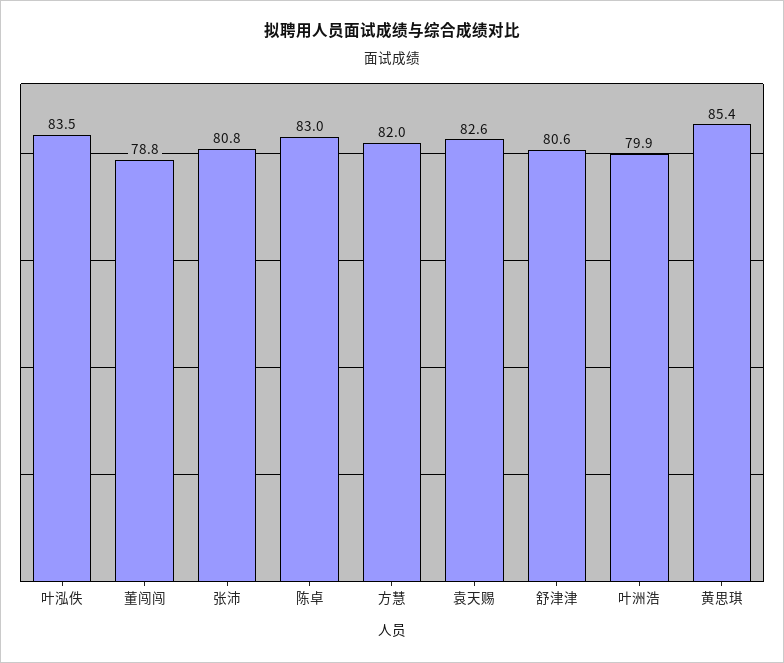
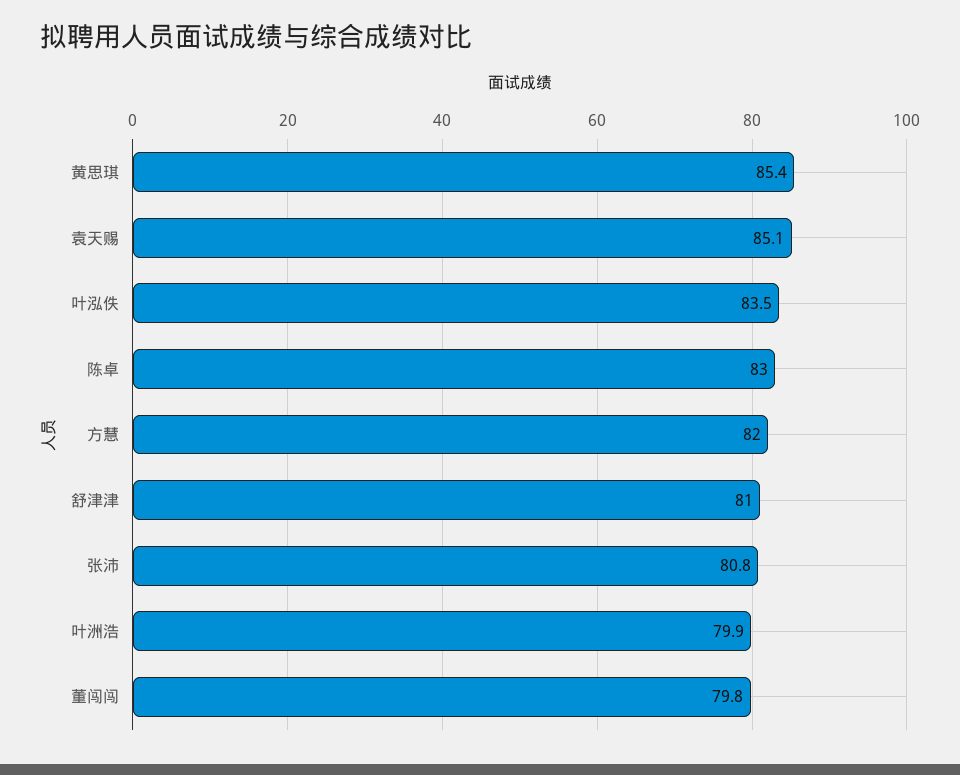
  {
    "叶泓佚": 83.5,
-   "董闯闯": 78.8,
+   "董闯闯": 79.8,
    "张沛": 80.8,
    "陈卓": 83,
    "方慧": 82,
-   "袁天赐": 82.6,
+   "袁天赐": 85.1,
-   "舒津津": 80.6,
+   "舒津津": 81,
    "叶洲浩": 79.9,
    "黄思琪": 85.4
  }

